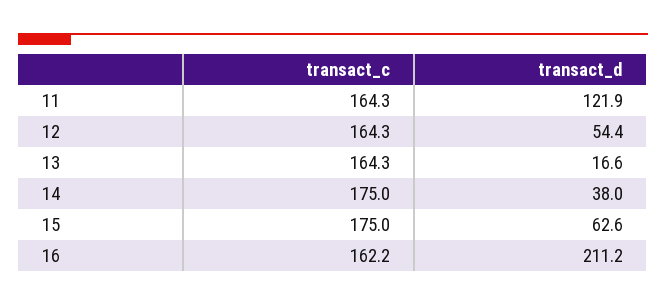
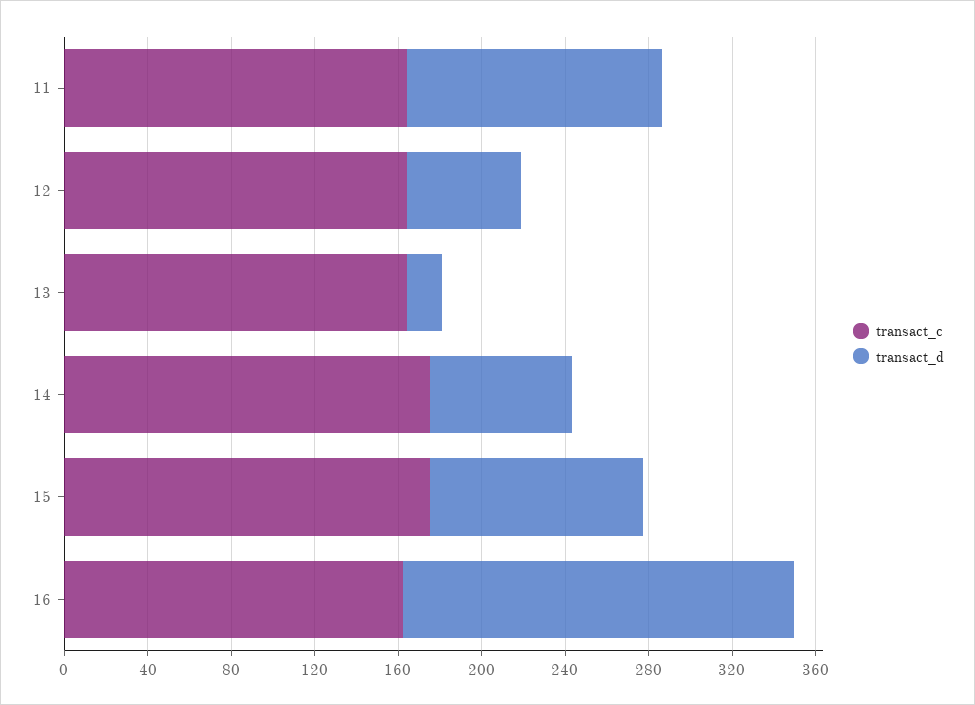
  {
    "transact_c": {
      "11": 164.3,
      "12": 164.3,
      "13": 164.3,
      "14": 175,
      "15": 175,
      "16": 162.2
    },
    "transact_d": {
      "11": 121.9,
      "12": 54.4,
      "13": 16.6,
-     "14": 38,
+     "14": 70,
-     "15": 62.6,
+     "15": 100,
-     "16": 211.2
+     "16": 190
    }
  }

